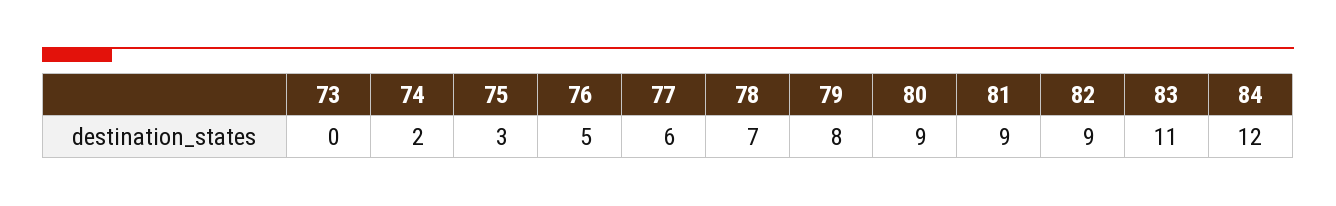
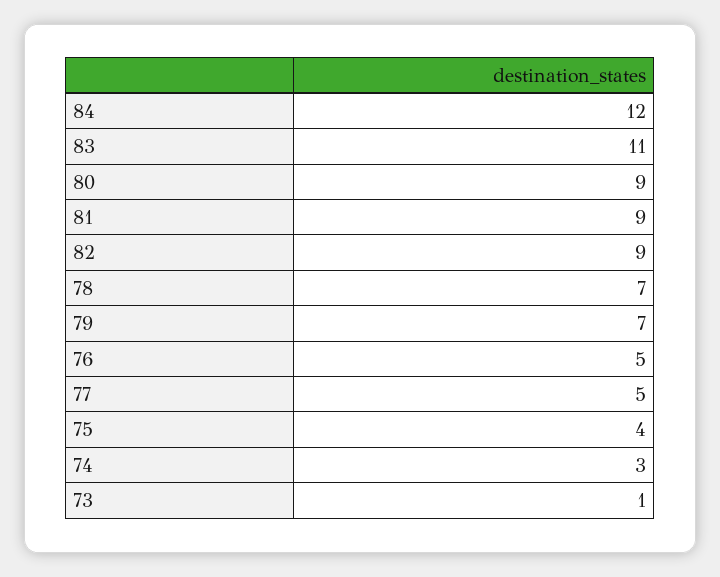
  {
-   "73": 0,
+   "73": 1,
-   "74": 2,
+   "74": 3,
-   "75": 3,
+   "75": 4,
    "76": 5,
-   "77": 6,
+   "77": 5,
    "78": 7,
-   "79": 8,
+   "79": 7,
    "80": 9,
    "81": 9,
    "82": 9,
    "83": 11,
    "84": 12
  }

